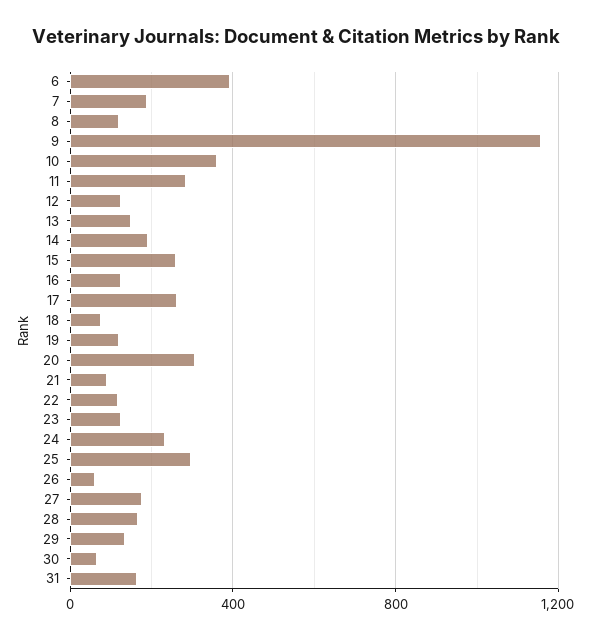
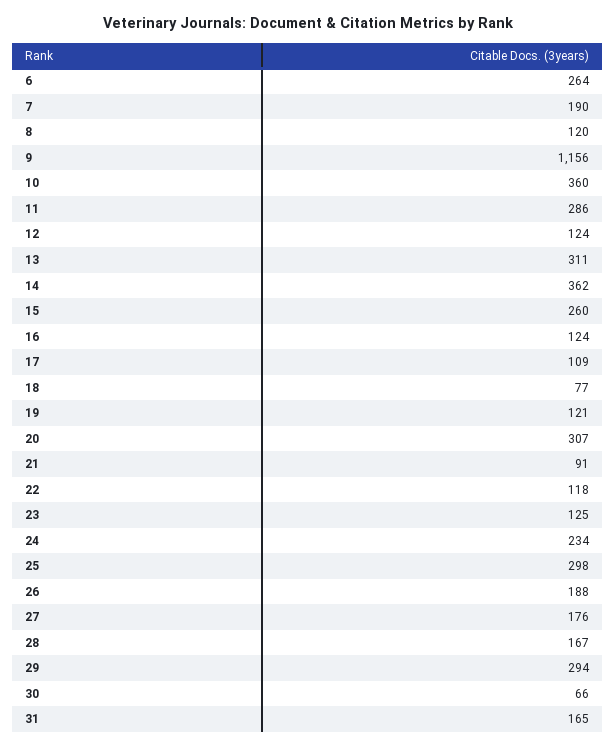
  {
-   "6": 400,
+   "6": 264,
    "7": 190,
    "8": 120,
    "9": 1156,
    "10": 360,
    "11": 286,
    "12": 124,
-   "13": 150,
+   "13": 311,
-   "14": 200,
+   "14": 362,
    "15": 260,
    "16": 124,
-   "17": 250,
+   "17": 109,
    "18": 77,
    "19": 121,
    "20": 307,
    "21": 91,
    "22": 118,
    "23": 125,
    "24": 234,
    "25": 298,
-   "26": 50,
+   "26": 188,
    "27": 176,
    "28": 167,
-   "29": 150,
+   "29": 294,
    "30": 66,
    "31": 165
  }

